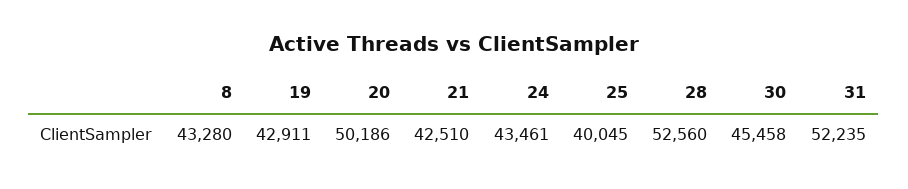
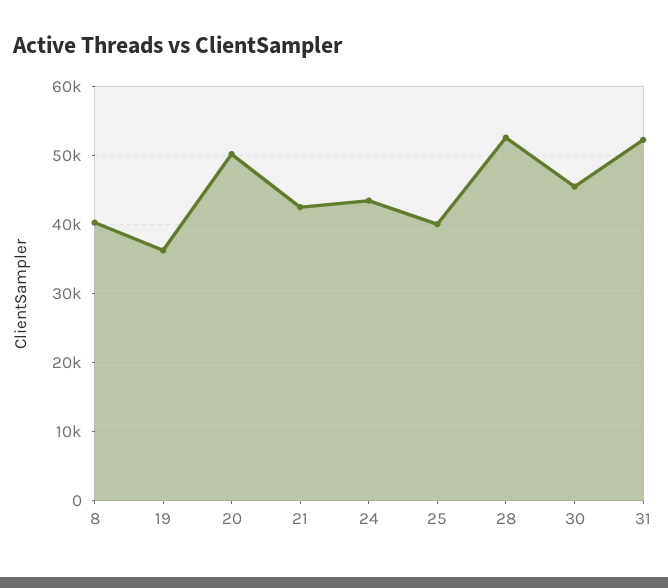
  {
-   "8": 43280,
+   "8": 40000,
-   "19": 42911,
+   "19": 36000,
    "20": 50186,
    "21": 42510,
    "24": 43461,
    "25": 40045,
    "28": 52560,
    "30": 45458,
    "31": 52235
  }

